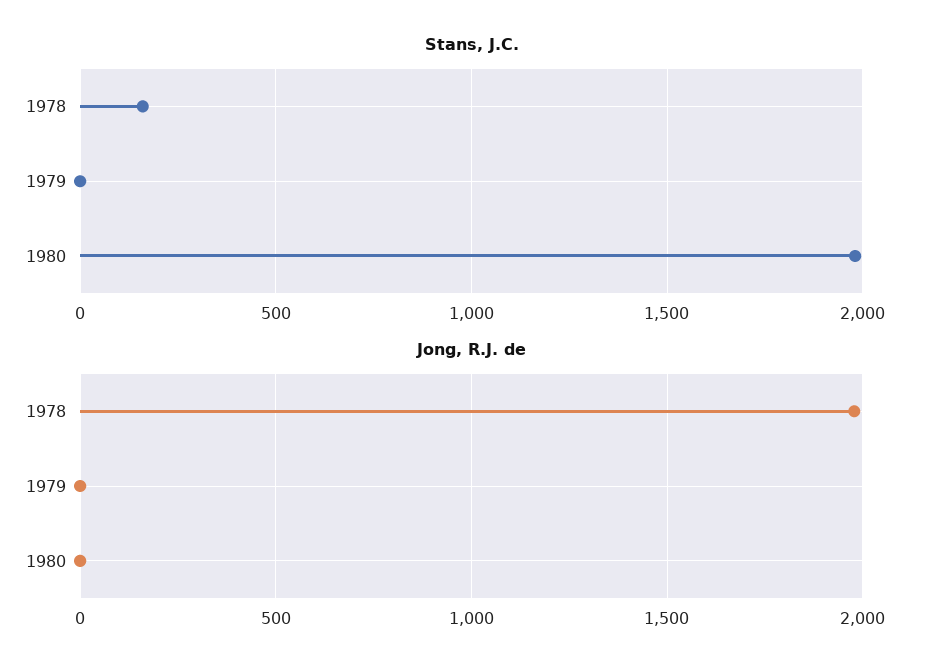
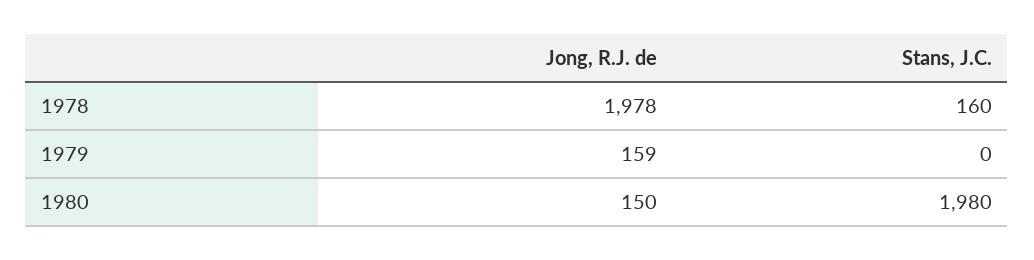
  {
    "Stans, J.C.": {
      "1978": 160,
      "1979": 0,
      "1980": 1980
    },
    "Jong, R.J. de": {
      "1978": 1978,
-     "1979": 0,
+     "1979": 159,
-     "1980": 0
+     "1980": 150
    }
  }

